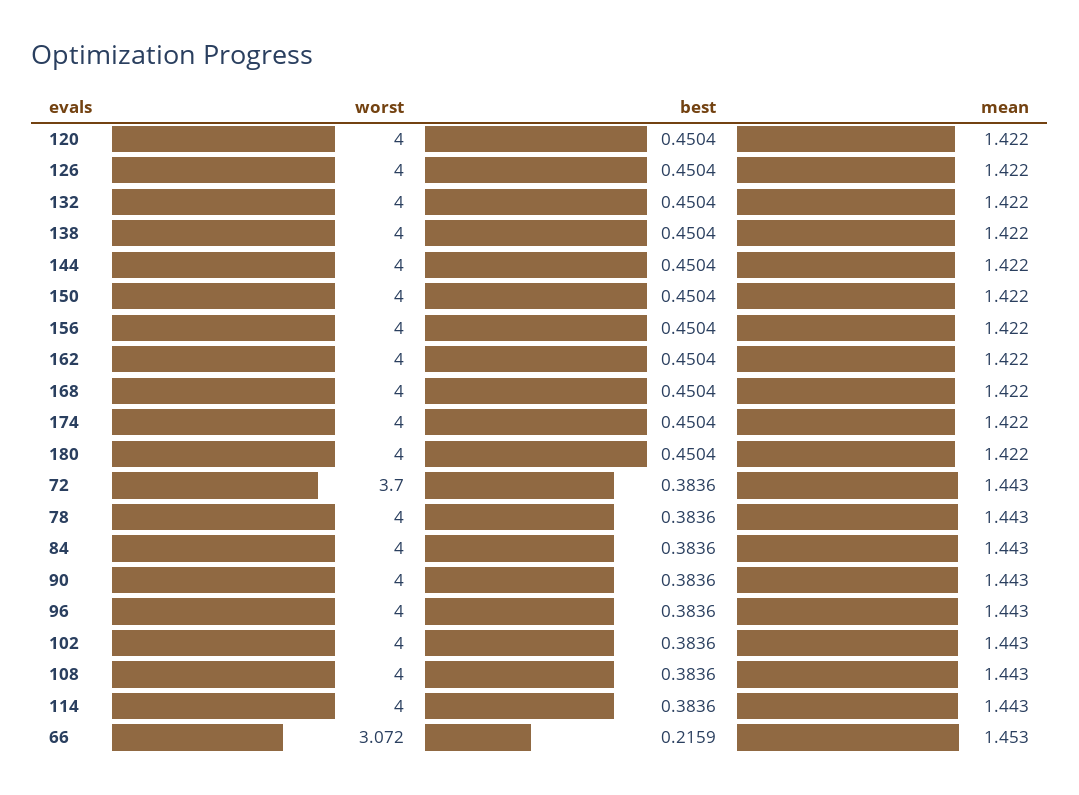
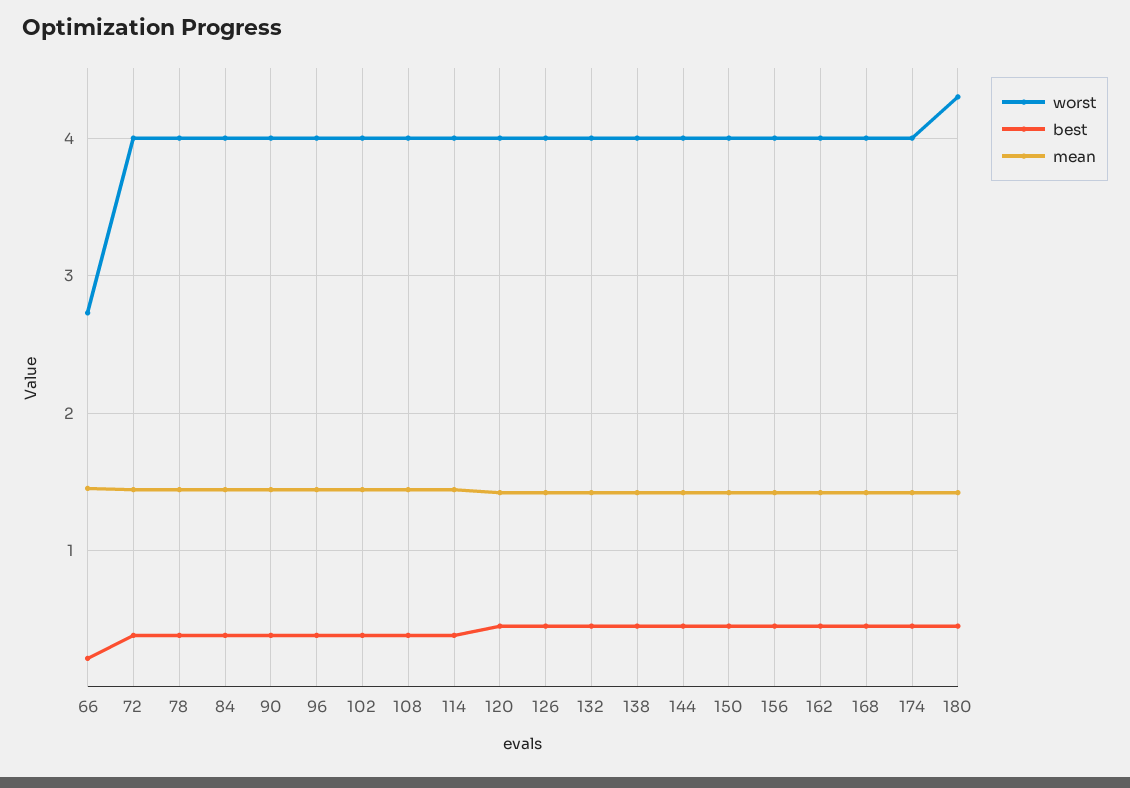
  {
    "worst": {
      "120": 4,
      "126": 4,
      "132": 4,
      "138": 4,
      "144": 4,
      "150": 4,
      "156": 4,
      "162": 4,
      "168": 4,
      "174": 4,
-     "180": 4,
+     "180": 4.3,
-     "72": 3.7,
+     "72": 4,
      "78": 4,
      "84": 4,
      "90": 4,
      "96": 4,
      "102": 4,
      "108": 4,
      "114": 4,
-     "66": 3.072
+     "66": 2.7
    },
    "best": {
      "120": 0.4504,
      "126": 0.4504,
      "132": 0.4504,
      "138": 0.4504,
      "144": 0.4504,
      "150": 0.4504,
      "156": 0.4504,
      "162": 0.4504,
      "168": 0.4504,
      "174": 0.4504,
      "180": 0.4504,
      "72": 0.3836,
      "78": 0.3836,
      "84": 0.3836,
      "90": 0.3836,
      "96": 0.3836,
      "102": 0.3836,
      "108": 0.3836,
      "114": 0.3836,
      "66": 0.2159
    },
    "mean": {
      "120": 1.422,
      "126": 1.422,
      "132": 1.422,
      "138": 1.422,
      "144": 1.422,
      "150": 1.422,
      "156": 1.422,
      "162": 1.422,
      "168": 1.422,
      "174": 1.422,
      "180": 1.422,
      "72": 1.443,
      "78": 1.443,
      "84": 1.443,
      "90": 1.443,
      "96": 1.443,
      "102": 1.443,
      "108": 1.443,
      "114": 1.443,
      "66": 1.453
    }
  }

